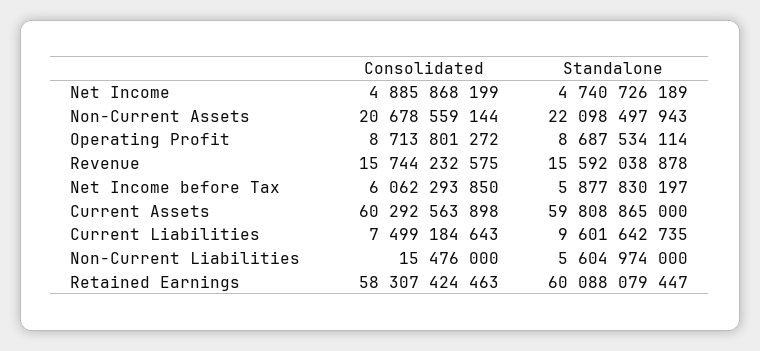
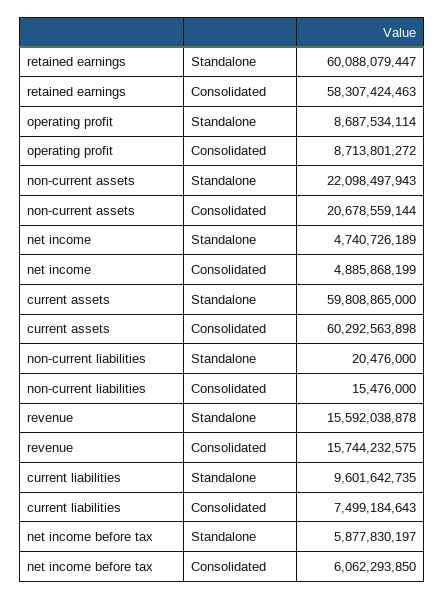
  {
    "Consolidated": {
      "Net Income": 4885868199,
      "Non-Current Assets": 20678559144,
      "Operating Profit": 8713801272,
      "Revenue": 15744232575,
      "Net Income before Tax": 6062293850,
      "Current Assets": 60292563898,
      "Current Liabilities": 7499184643,
      "Non-Current Liabilities": 15476000,
      "Retained Earnings": 58307424463
    },
    "Standalone": {
      "Net Income": 4740726189,
      "Non-Current Assets": 22098497943,
      "Operating Profit": 8687534114,
      "Revenue": 15592038878,
      "Net Income before Tax": 5877830197,
      "Current Assets": 59808865000,
      "Current Liabilities": 9601642735,
-     "Non-Current Liabilities": 5604974000,
+     "Non-Current Liabilities": 20476000,
      "Retained Earnings": 60088079447
    }
  }

